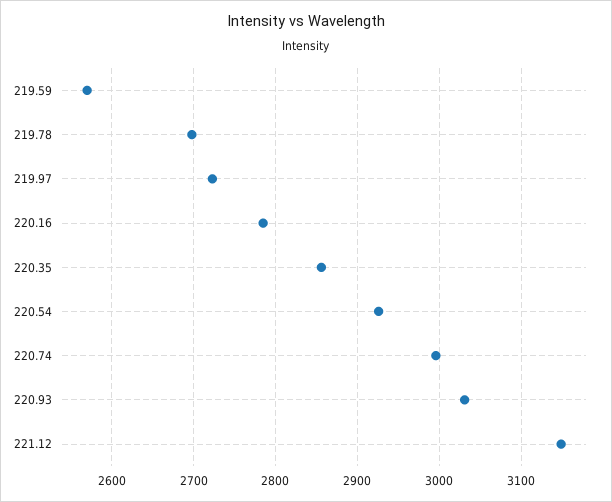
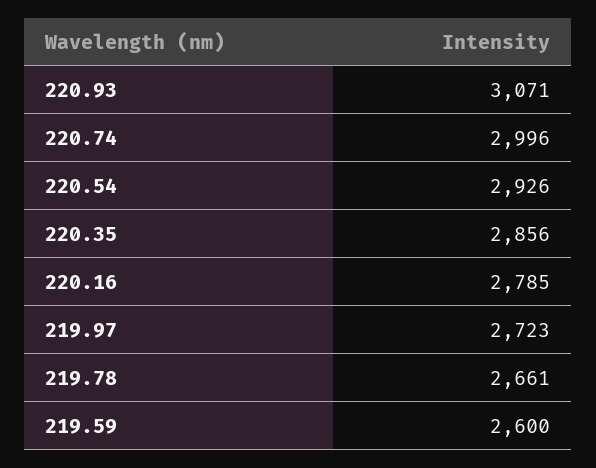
  {
-   "219.59": 2570,
+   "219.59": 2600,
-   "219.78": 2700,
+   "219.78": 2661,
    "219.97": 2723,
    "220.16": 2785,
    "220.35": 2856,
    "220.54": 2926,
    "220.74": 2996,
-   "220.93": 3030,
+   "220.93": 3071
-   "221.12": 3150
  }

